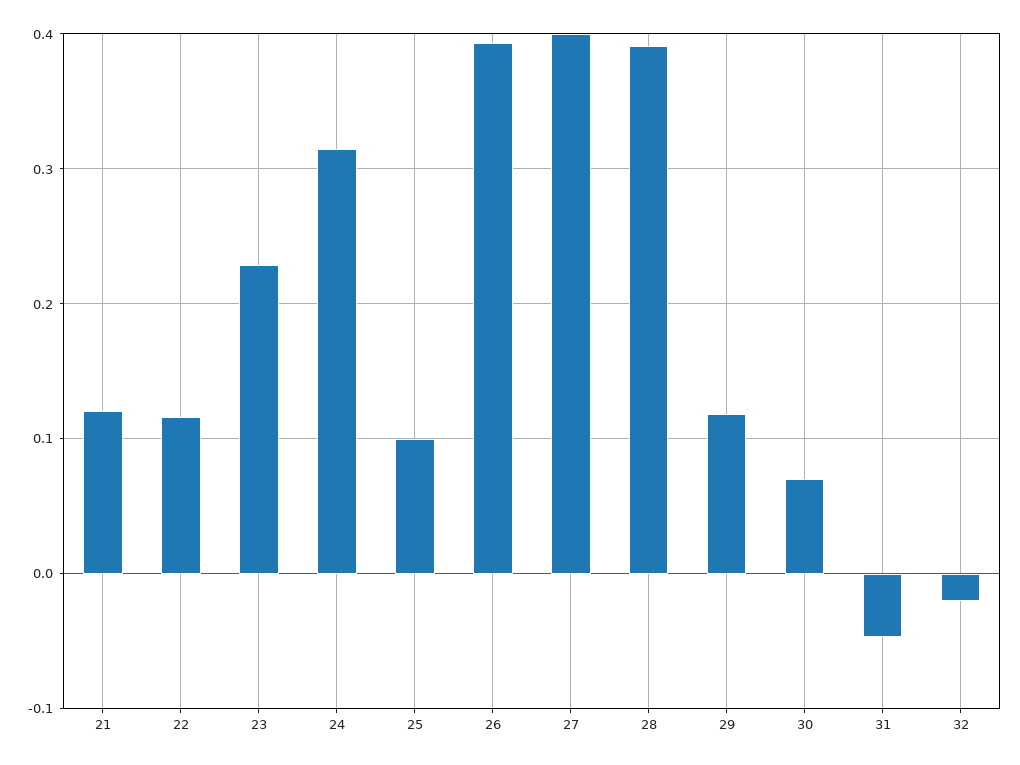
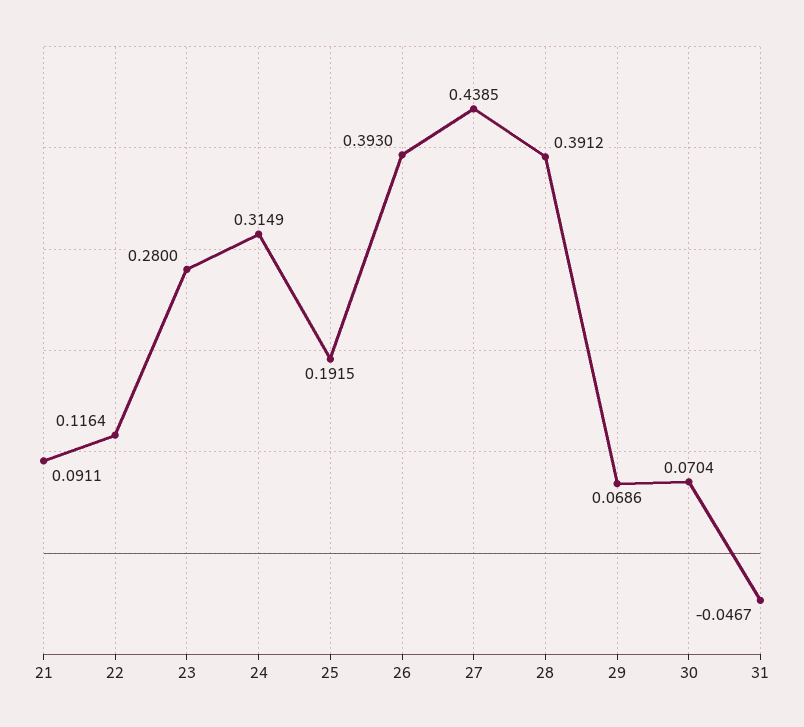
  {
-   "21": 0.12,
+   "21": 0.0911,
    "22": 0.1164,
-   "23": 0.23,
+   "23": 0.28,
    "24": 0.3149,
-   "25": 0.1,
+   "25": 0.1915,
    "26": 0.393,
-   "27": 0.4,
+   "27": 0.4385,
    "28": 0.3912,
-   "29": 0.12,
+   "29": 0.0686,
    "30": 0.0704,
-   "31": -0.0467,
+   "31": -0.0467
-   "32": -0.02
  }

